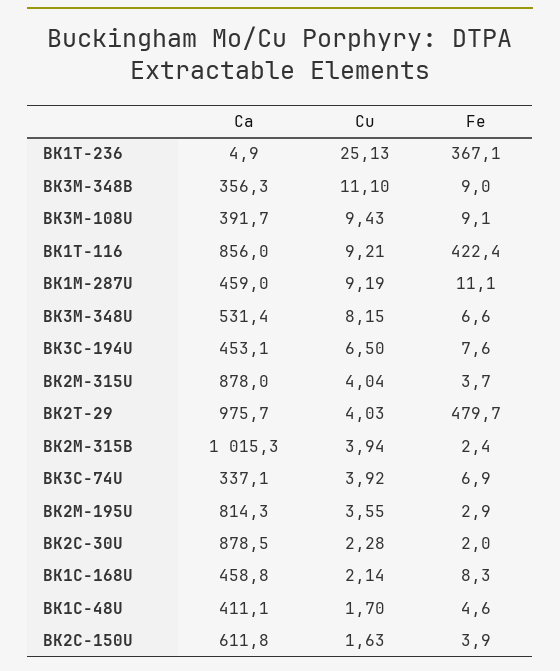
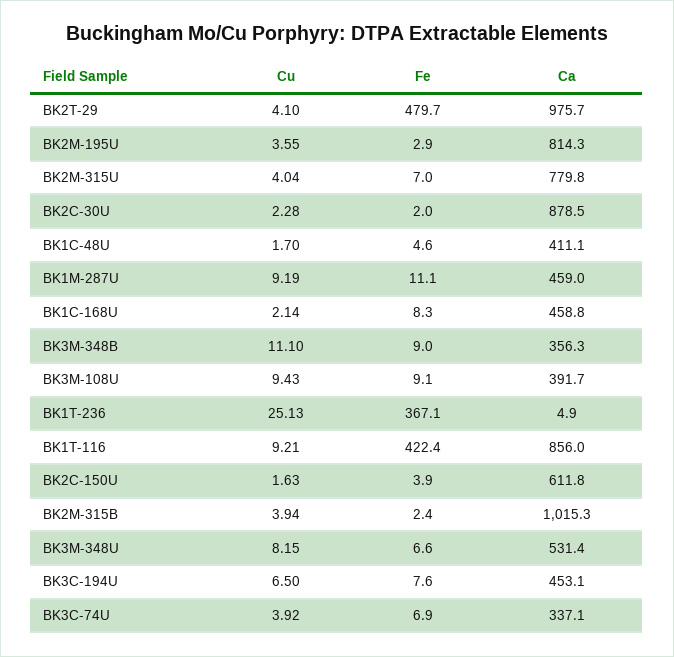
  {
    "Ca": {
      "BK1T-236": 4.9,
      "BK3M-348B": 356.3,
      "BK3M-108U": 391.7,
      "BK1T-116": 856,
      "BK1M-287U": 459,
      "BK3M-348U": 531.4,
      "BK3C-194U": 453.1,
-     "BK2M-315U": 878,
+     "BK2M-315U": 779.8,
      "BK2T-29": 975.7,
      "BK2M-315B": 1015.3,
      "BK3C-74U": 337.1,
      "BK2M-195U": 814.3,
      "BK2C-30U": 878.5,
      "BK1C-168U": 458.8,
      "BK1C-48U": 411.1,
      "BK2C-150U": 611.8
    },
    "Cu": {
      "BK1T-236": 25.13,
      "BK3M-348B": 11.1,
      "BK3M-108U": 9.43,
      "BK1T-116": 9.21,
      "BK1M-287U": 9.19,
      "BK3M-348U": 8.15,
      "BK3C-194U": 6.5,
      "BK2M-315U": 4.04,
-     "BK2T-29": 4.03,
+     "BK2T-29": 4.1,
      "BK2M-315B": 3.94,
      "BK3C-74U": 3.92,
      "BK2M-195U": 3.55,
      "BK2C-30U": 2.28,
      "BK1C-168U": 2.14,
      "BK1C-48U": 1.7,
      "BK2C-150U": 1.63
    },
    "Fe": {
      "BK1T-236": 367.1,
      "BK3M-348B": 9,
      "BK3M-108U": 9.1,
      "BK1T-116": 422.4,
      "BK1M-287U": 11.1,
      "BK3M-348U": 6.6,
      "BK3C-194U": 7.6,
-     "BK2M-315U": 3.7,
+     "BK2M-315U": 7,
      "BK2T-29": 479.7,
      "BK2M-315B": 2.4,
      "BK3C-74U": 6.9,
      "BK2M-195U": 2.9,
      "BK2C-30U": 2,
      "BK1C-168U": 8.3,
      "BK1C-48U": 4.6,
      "BK2C-150U": 3.9
    }
  }

